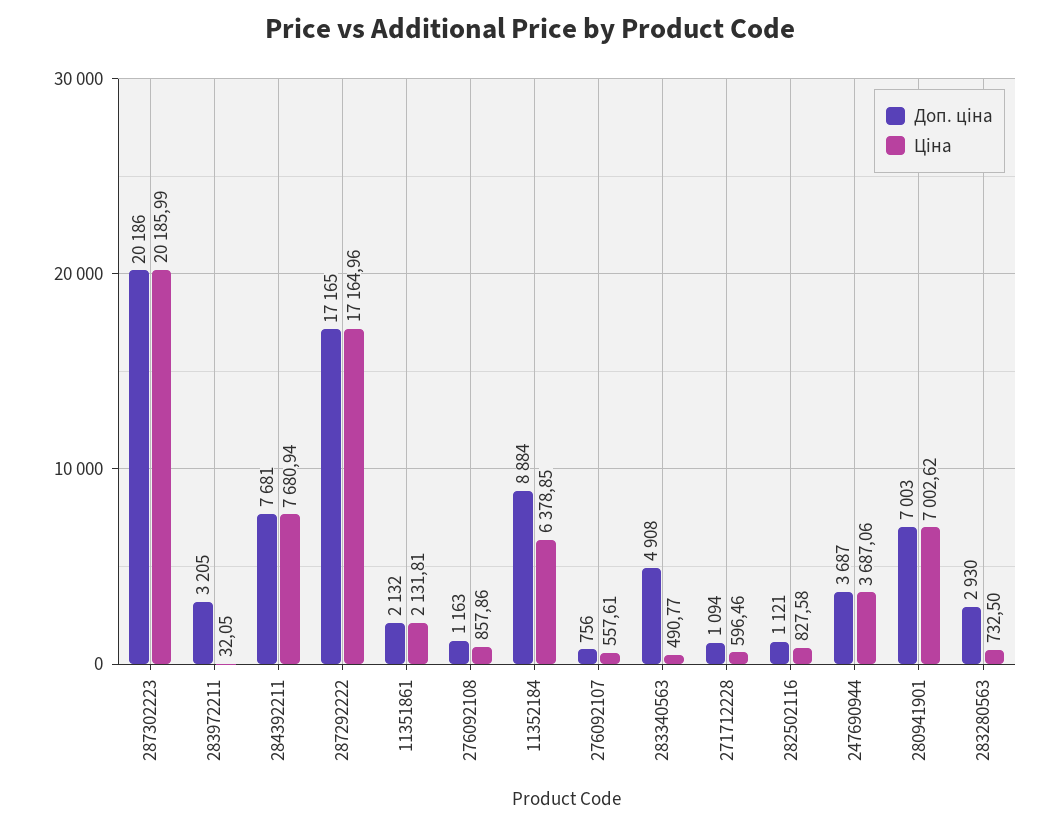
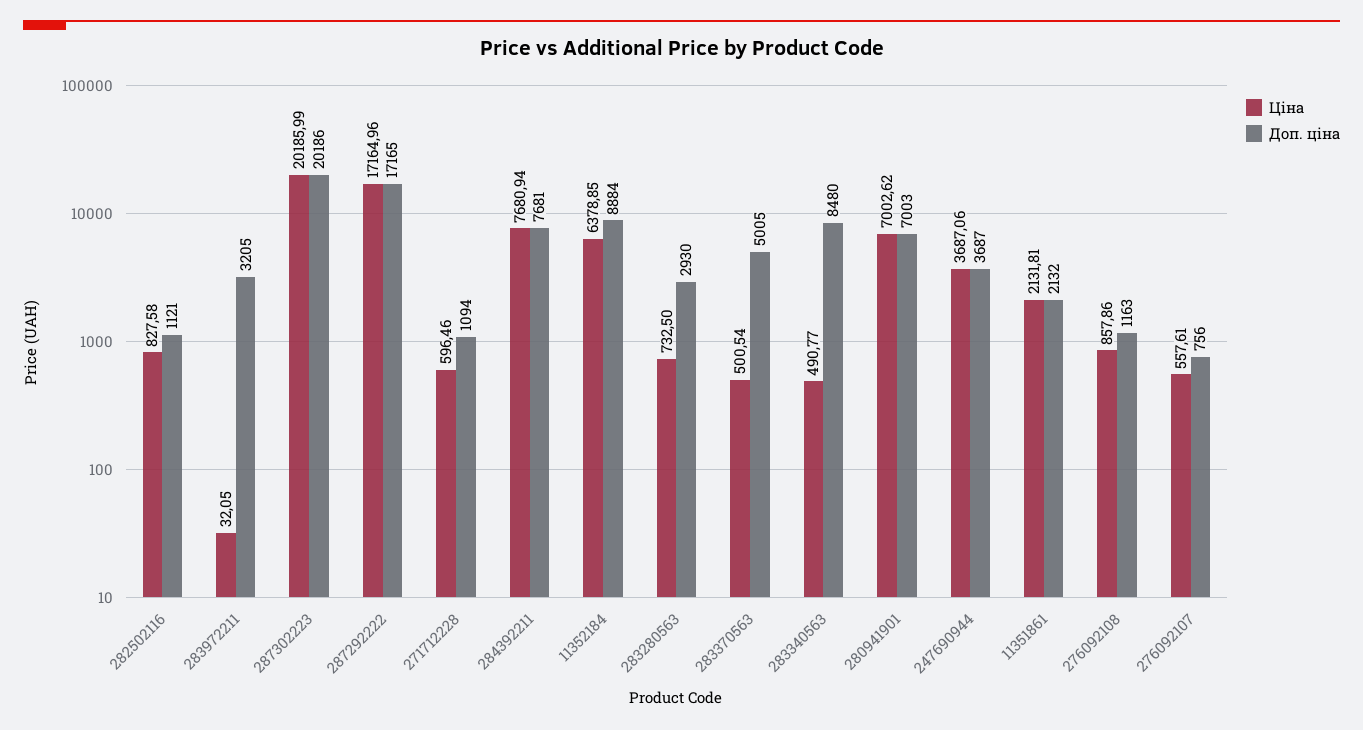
  {
    "Доп. ціна": {
      "287302223": 20186,
      "283972211": 3205,
      "284392211": 7681,
      "287292222": 17165,
      "11351861": 2132,
      "276092108": 1163,
      "11352184": 8884,
      "276092107": 756,
-     "283340563": 4908,
+     "283340563": 8480,
      "271712228": 1094,
      "282502116": 1121,
      "247690944": 3687,
      "280941901": 7003,
-     "283280563": 2930
+     "283280563": 2930,
+     "283370563": 5005
    },
    "Ціна": {
      "287302223": 20185.99,
      "283972211": 32.05,
      "284392211": 7680.94,
      "287292222": 17164.96,
      "11351861": 2131.81,
      "276092108": 857.86,
      "11352184": 6378.85,
      "276092107": 557.61,
      "283340563": 490.77,
      "271712228": 596.46,
      "282502116": 827.58,
      "247690944": 3687.06,
      "280941901": 7002.62,
-     "283280563": 732.5
+     "283280563": 732.5,
+     "283370563": 500.54
    }
  }

